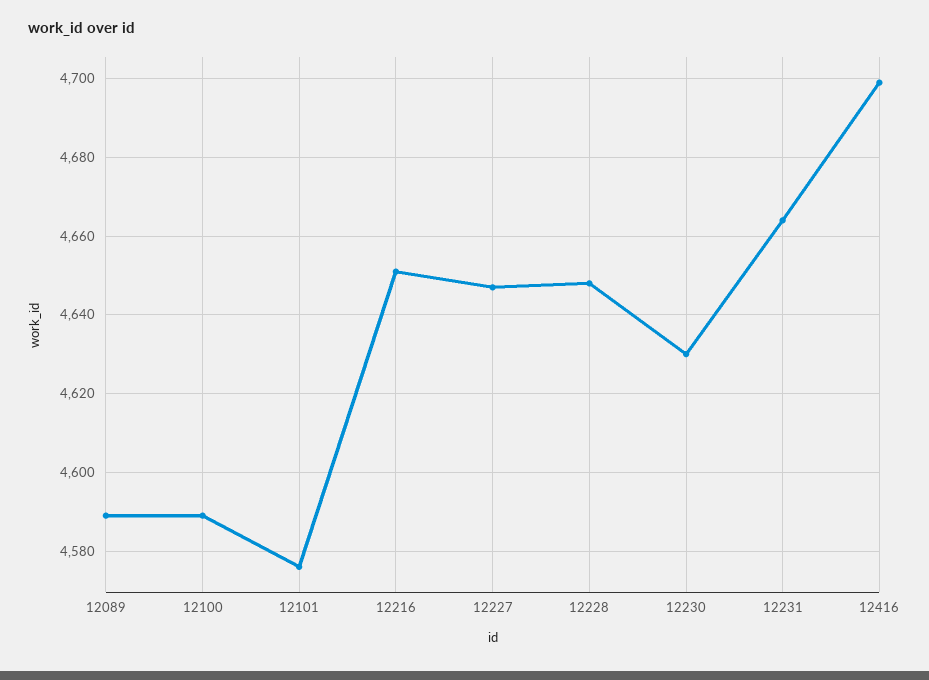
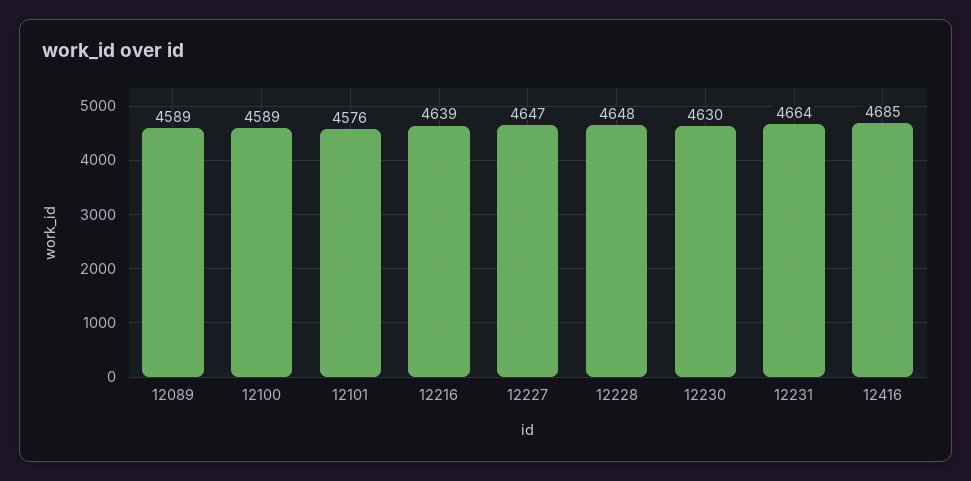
  {
    "12089": 4589,
    "12100": 4589,
    "12101": 4576,
-   "12216": 4650,
+   "12216": 4639,
    "12227": 4647,
    "12228": 4648,
    "12230": 4630,
    "12231": 4664,
-   "12416": 4700
+   "12416": 4685
  }

